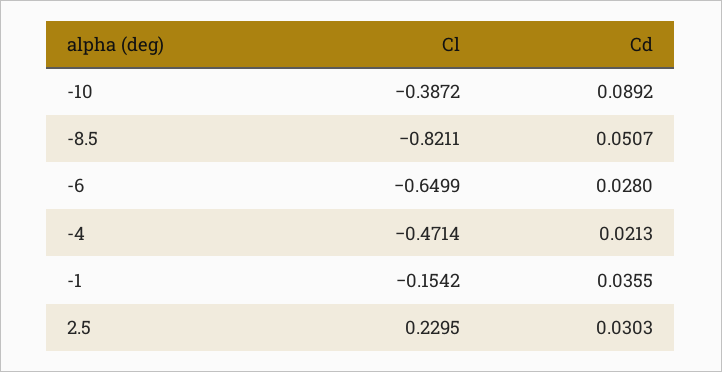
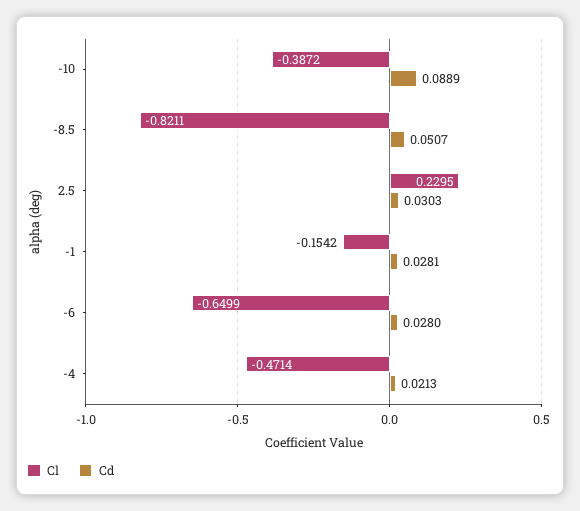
  {
    "Cl": {
      "-10": -0.3872,
      "-8.5": -0.8211,
      "-6": -0.6499,
      "-4": -0.4714,
      "-1": -0.1542,
      "2.5": 0.2295
    },
    "Cd": {
-     "-10": 0.0892,
+     "-10": 0.0889,
      "-8.5": 0.0507,
      "-6": 0.028,
      "-4": 0.0213,
-     "-1": 0.0355,
+     "-1": 0.0281,
      "2.5": 0.0303
    }
  }

